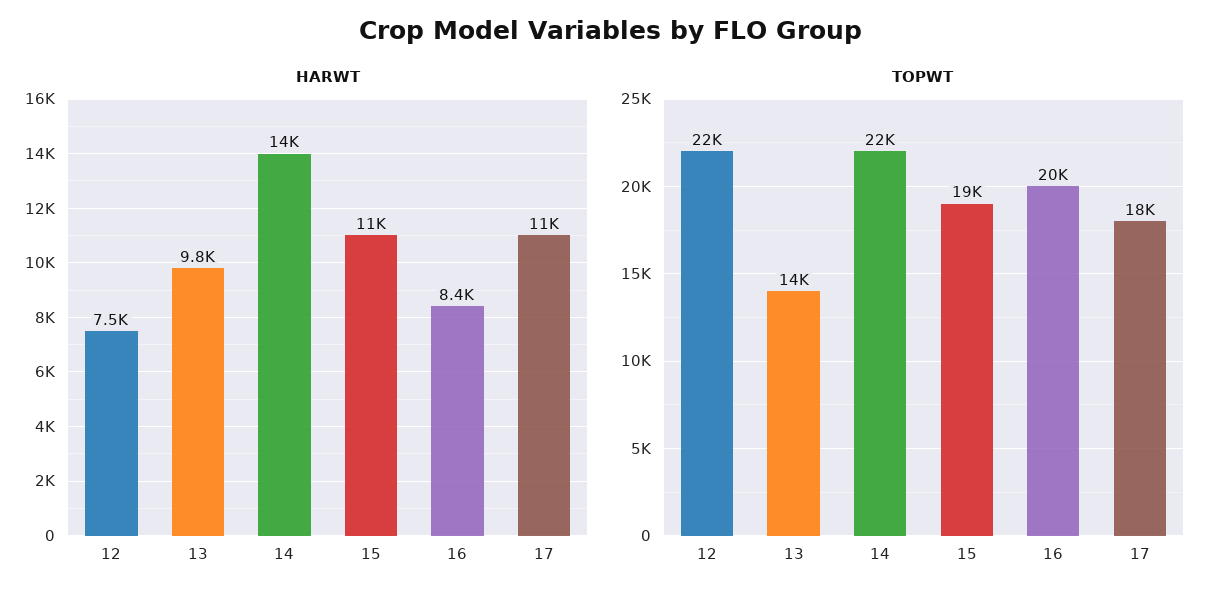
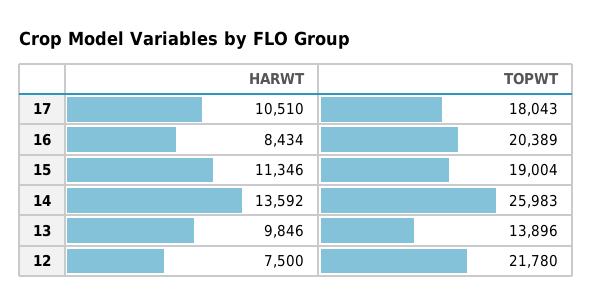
  {
    "HARWT": {
      "12": 7500,
      "13": 9846,
      "14": 13592,
      "15": 11346,
      "16": 8434,
      "17": 10510
    },
    "TOPWT": {
      "12": 21780,
      "13": 13896,
-     "14": 22000,
+     "14": 25983,
      "15": 19004,
      "16": 20389,
      "17": 18043
    }
  }

